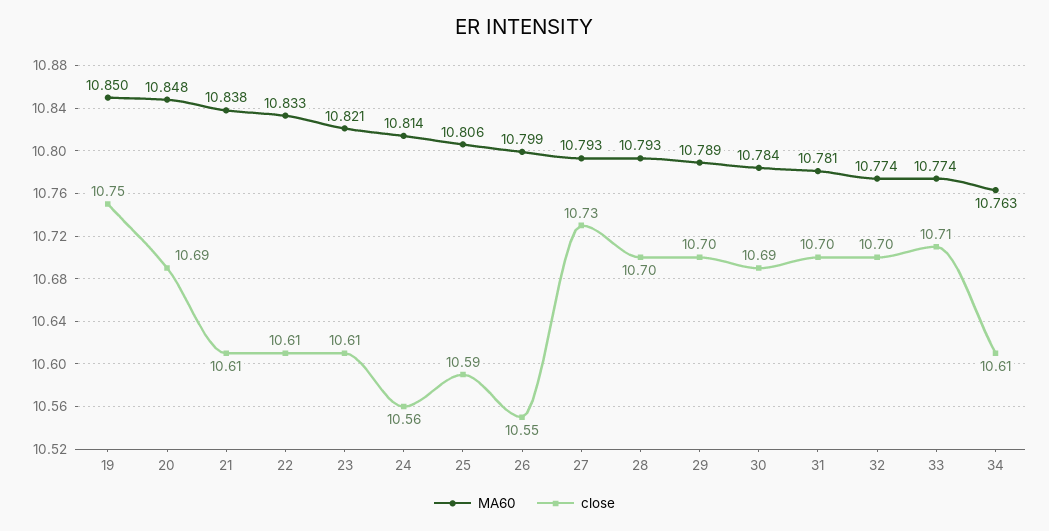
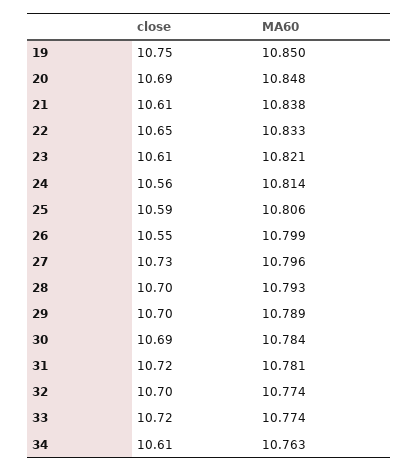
  {
    "MA60": {
      "19": 10.85,
      "20": 10.848,
      "21": 10.838,
      "22": 10.833,
      "23": 10.821,
      "24": 10.814,
      "25": 10.806,
      "26": 10.799,
-     "27": 10.793,
+     "27": 10.796,
      "28": 10.793,
      "29": 10.789,
      "30": 10.784,
      "31": 10.781,
      "32": 10.774,
      "33": 10.774,
      "34": 10.763
    },
    "close": {
      "19": 10.75,
      "20": 10.69,
      "21": 10.61,
-     "22": 10.61,
+     "22": 10.65,
      "23": 10.61,
      "24": 10.56,
      "25": 10.59,
      "26": 10.55,
      "27": 10.73,
      "28": 10.7,
      "29": 10.7,
      "30": 10.69,
-     "31": 10.7,
+     "31": 10.72,
      "32": 10.7,
-     "33": 10.71,
+     "33": 10.72,
      "34": 10.61
    }
  }

